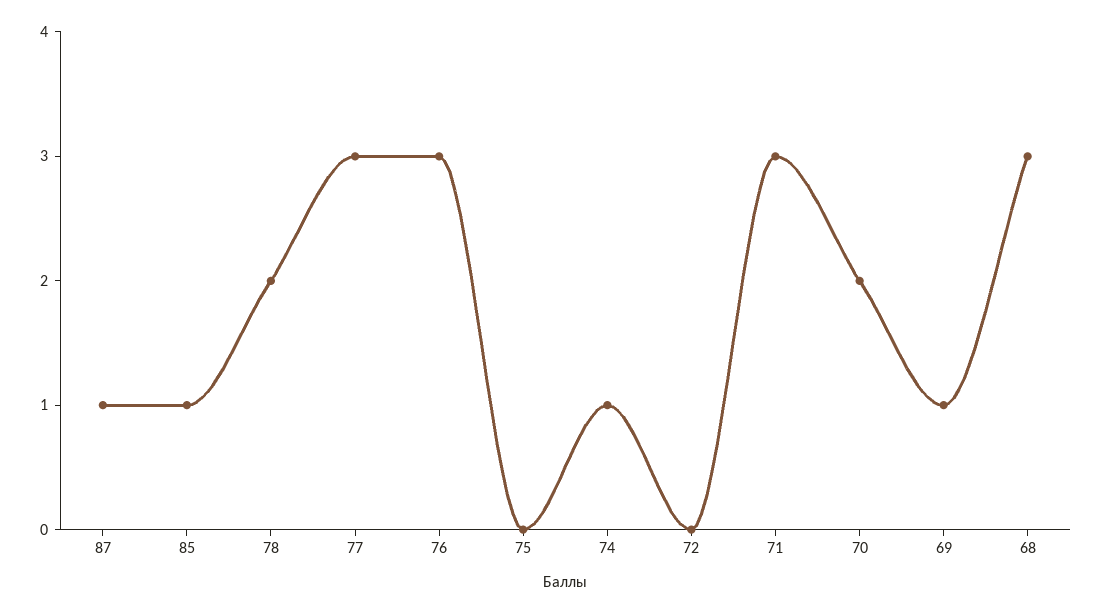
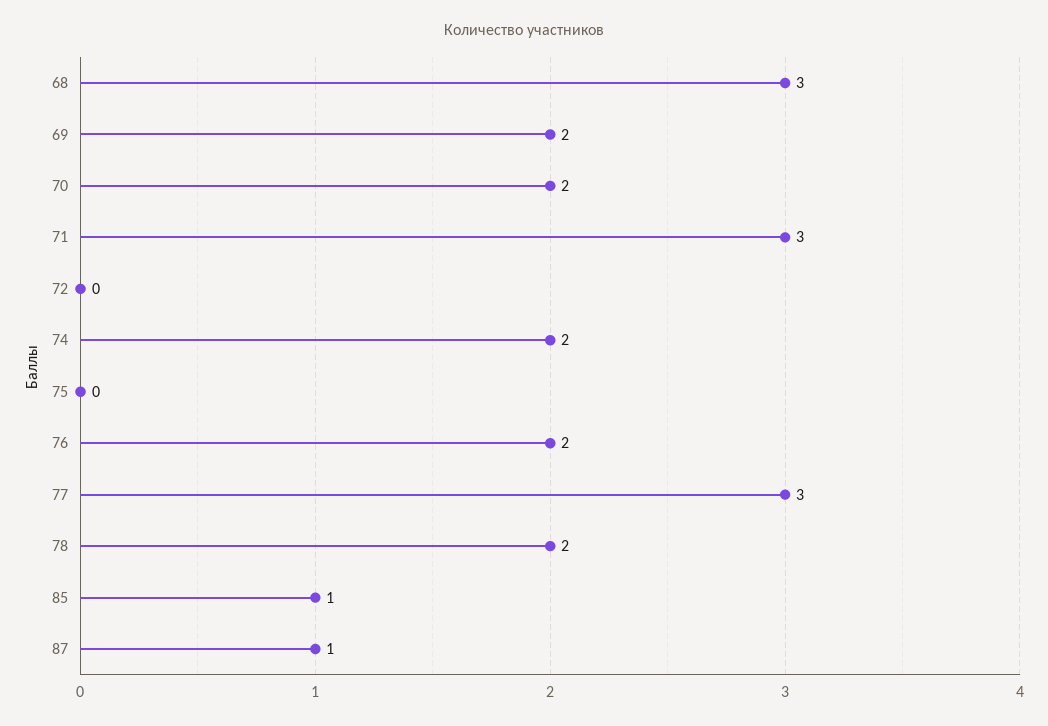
  {
    "87": 1,
    "85": 1,
    "78": 2,
    "77": 3,
-   "76": 3,
+   "76": 2,
    "75": 0,
-   "74": 1,
+   "74": 2,
    "72": 0,
    "71": 3,
    "70": 2,
-   "69": 1,
+   "69": 2,
    "68": 3
  }

